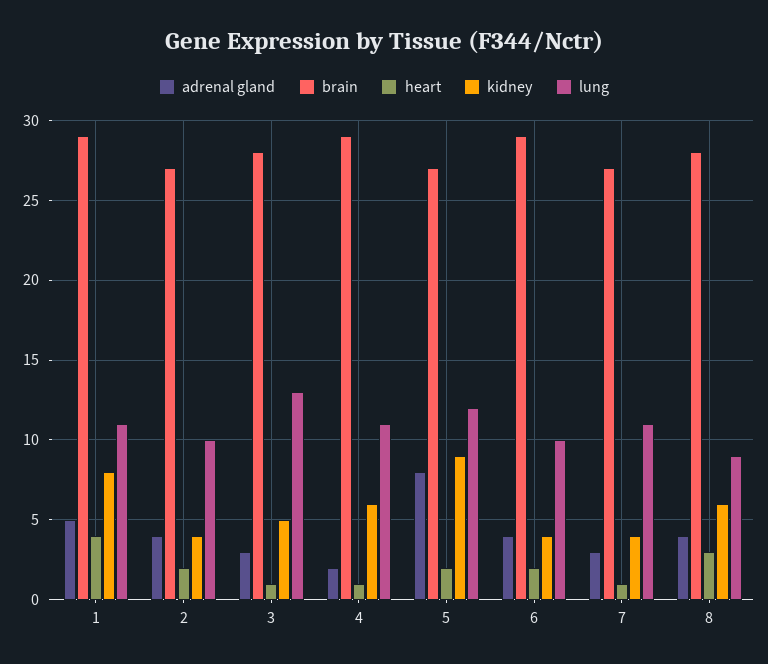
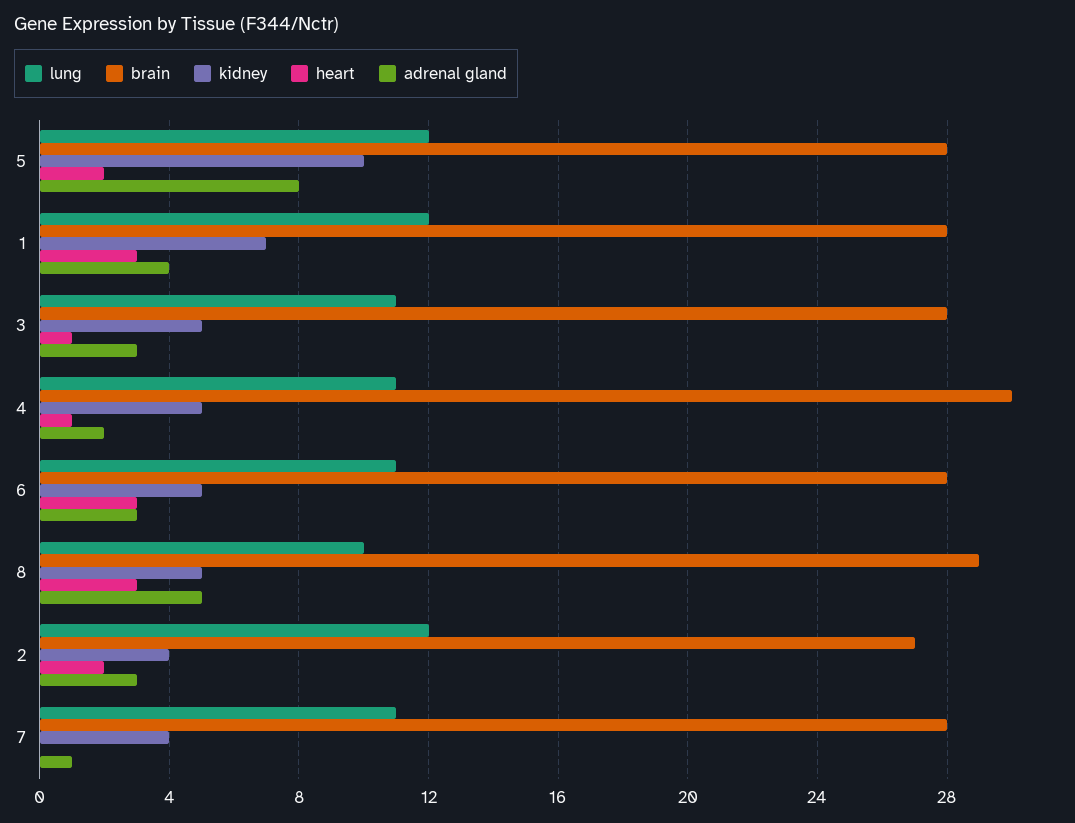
  {
    "adrenal gland": {
-     "1": 5,
+     "1": 4,
-     "2": 4,
+     "2": 3,
      "3": 3,
      "4": 2,
      "5": 8,
-     "6": 4,
+     "6": 3,
-     "7": 3,
+     "7": 1,
-     "8": 4
+     "8": 5
    },
    "brain": {
-     "1": 29,
+     "1": 28,
      "2": 27,
      "3": 28,
-     "4": 29,
+     "4": 30,
-     "5": 27,
+     "5": 28,
-     "6": 29,
+     "6": 28,
-     "7": 27,
+     "7": 28,
-     "8": 28
+     "8": 29
    },
    "heart": {
-     "1": 4,
+     "1": 3,
      "2": 2,
      "3": 1,
      "4": 1,
      "5": 2,
-     "6": 2,
+     "6": 3,
-     "7": 1,
+     "7": 0,
      "8": 3
    },
    "kidney": {
-     "1": 8,
+     "1": 7,
      "2": 4,
      "3": 5,
-     "4": 6,
+     "4": 5,
-     "5": 9,
+     "5": 10,
-     "6": 4,
+     "6": 5,
      "7": 4,
-     "8": 6
+     "8": 5
    },
    "lung": {
-     "1": 11,
+     "1": 12,
-     "2": 10,
+     "2": 12,
-     "3": 13,
+     "3": 11,
      "4": 11,
      "5": 12,
-     "6": 10,
+     "6": 11,
      "7": 11,
-     "8": 9
+     "8": 10
    }
  }

